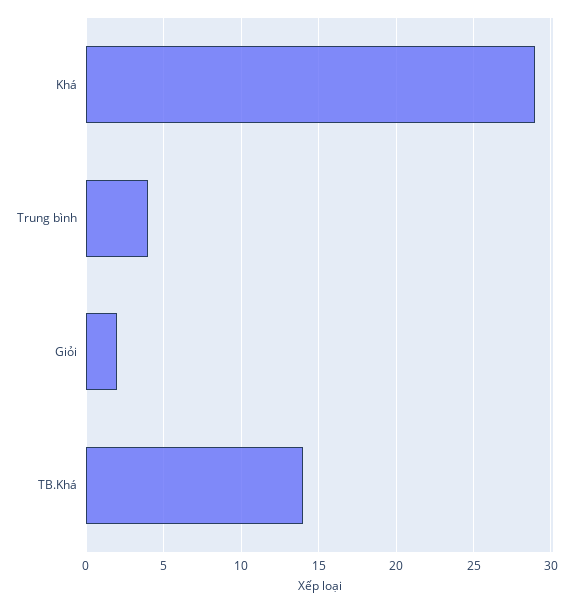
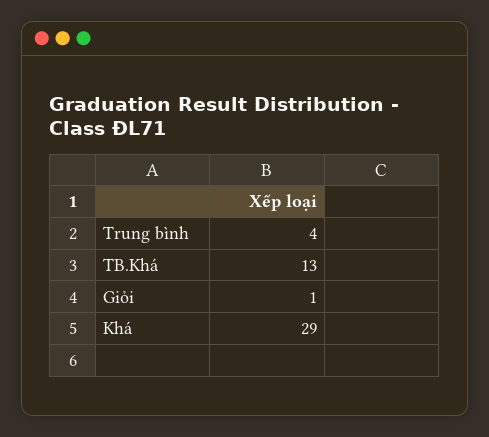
  {
    "Khá": 29,
    "Trung bình": 4,
-   "Giỏi": 2,
+   "Giỏi": 1,
-   "TB.Khá": 14
+   "TB.Khá": 13
  }

